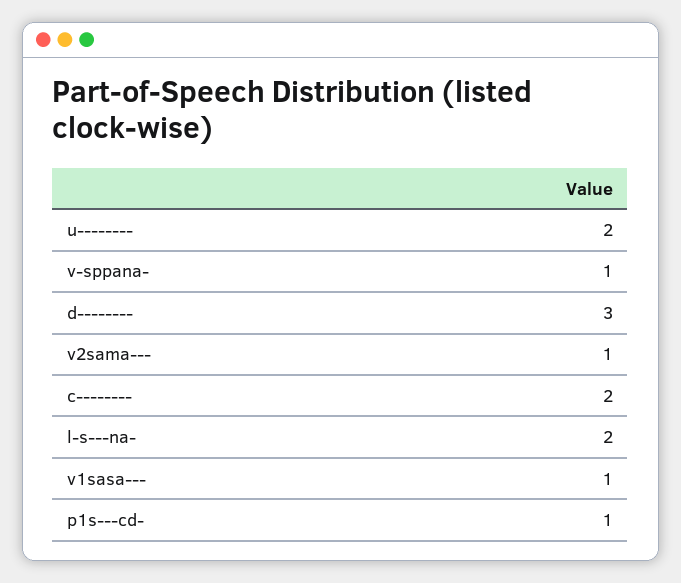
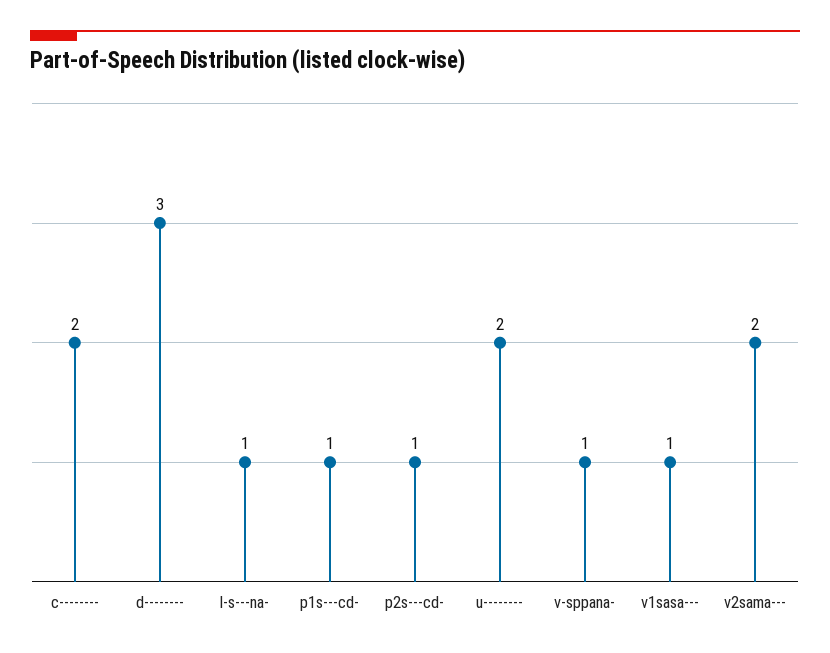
  {
    "u--------": 2,
    "v-sppana-": 1,
    "d--------": 3,
-   "v2sama---": 1,
+   "v2sama---": 2,
    "c--------": 2,
-   "l-s---na-": 2,
+   "l-s---na-": 1,
    "v1sasa---": 1,
-   "p1s---cd-": 1
+   "p1s---cd-": 1,
+   "p2s---cd-": 1
  }

